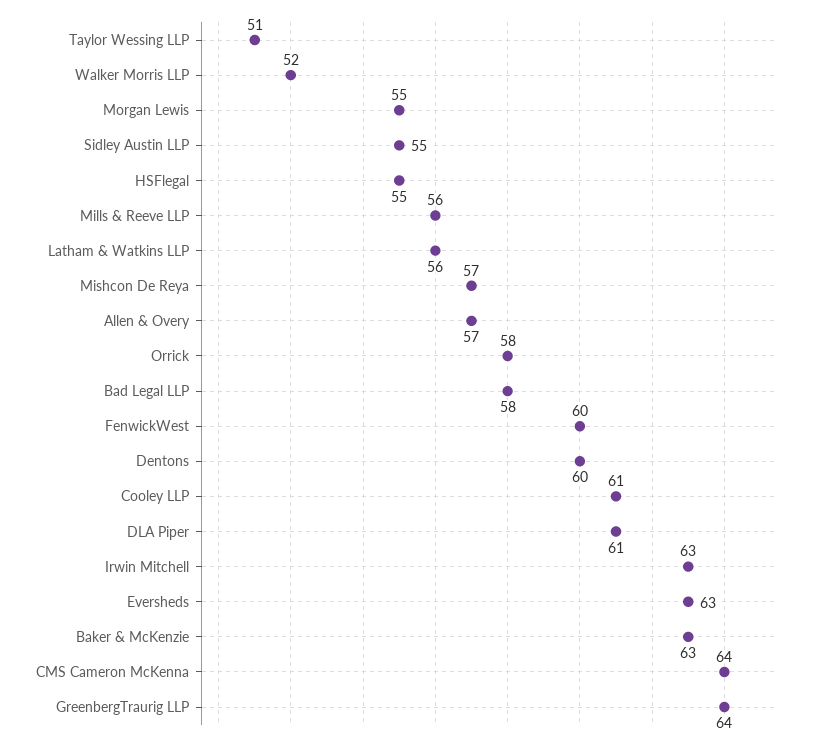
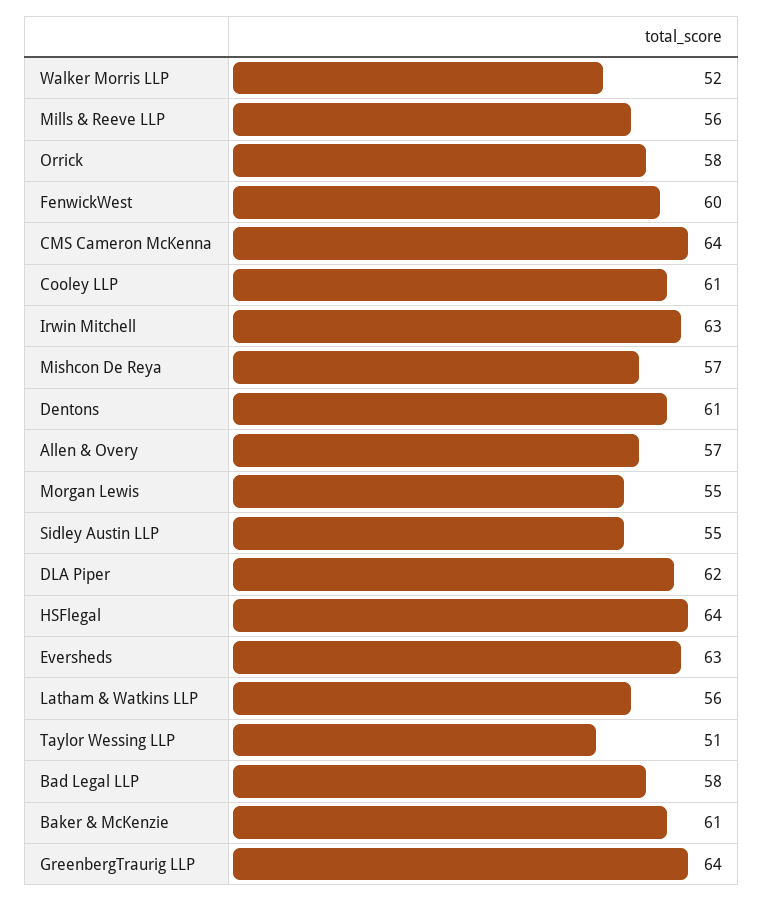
  {
    "Taylor Wessing LLP": 51,
    "Walker Morris LLP": 52,
    "Morgan Lewis": 55,
    "Sidley Austin LLP": 55,
-   "HSFlegal": 55,
+   "HSFlegal": 64,
    "Mills & Reeve LLP": 56,
    "Latham & Watkins LLP": 56,
    "Mishcon De Reya": 57,
    "Allen & Overy": 57,
    "Orrick": 58,
    "Bad Legal LLP": 58,
    "FenwickWest": 60,
-   "Dentons": 60,
+   "Dentons": 61,
    "Cooley LLP": 61,
-   "DLA Piper": 61,
+   "DLA Piper": 62,
    "Irwin Mitchell": 63,
    "Eversheds": 63,
-   "Baker & McKenzie": 63,
+   "Baker & McKenzie": 61,
    "CMS Cameron McKenna": 64,
    "GreenbergTraurig LLP": 64
  }

